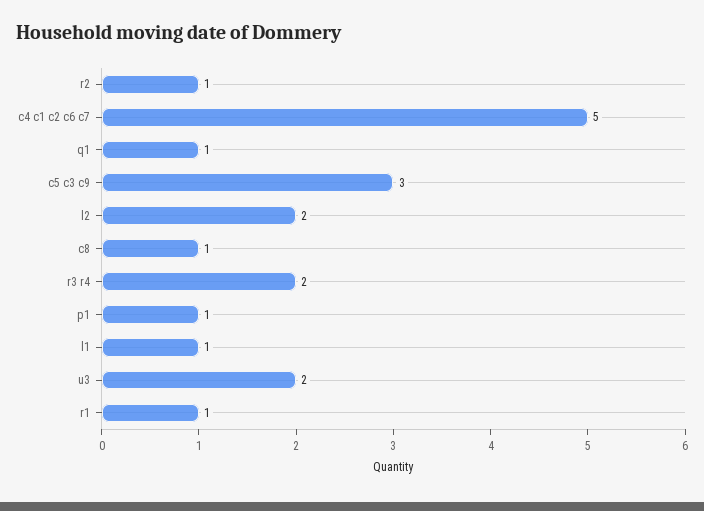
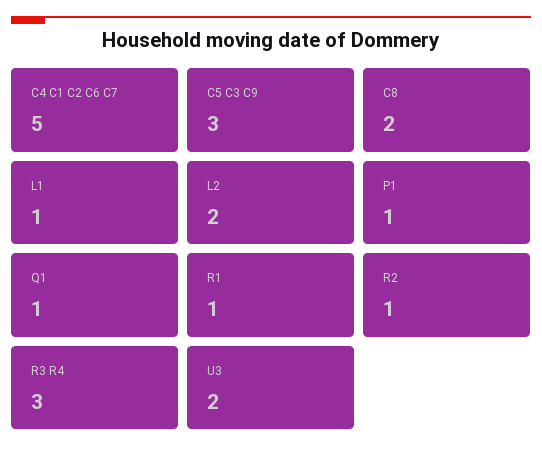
  {
    "r2": 1,
    "c4 c1 c2 c6 c7": 5,
    "q1": 1,
    "c5 c3 c9": 3,
    "l2": 2,
-   "c8": 1,
+   "c8": 2,
-   "r3 r4": 2,
+   "r3 r4": 3,
    "p1": 1,
    "l1": 1,
    "u3": 2,
    "r1": 1
  }

